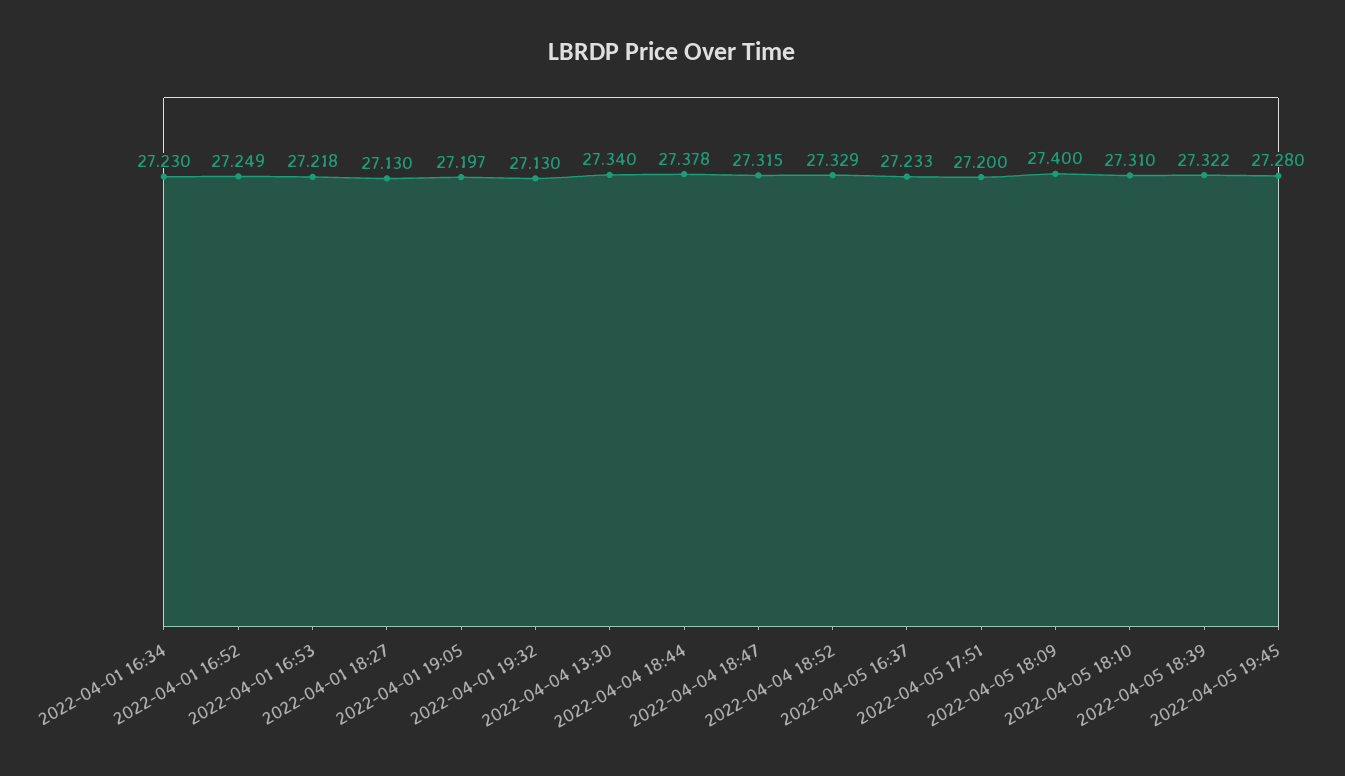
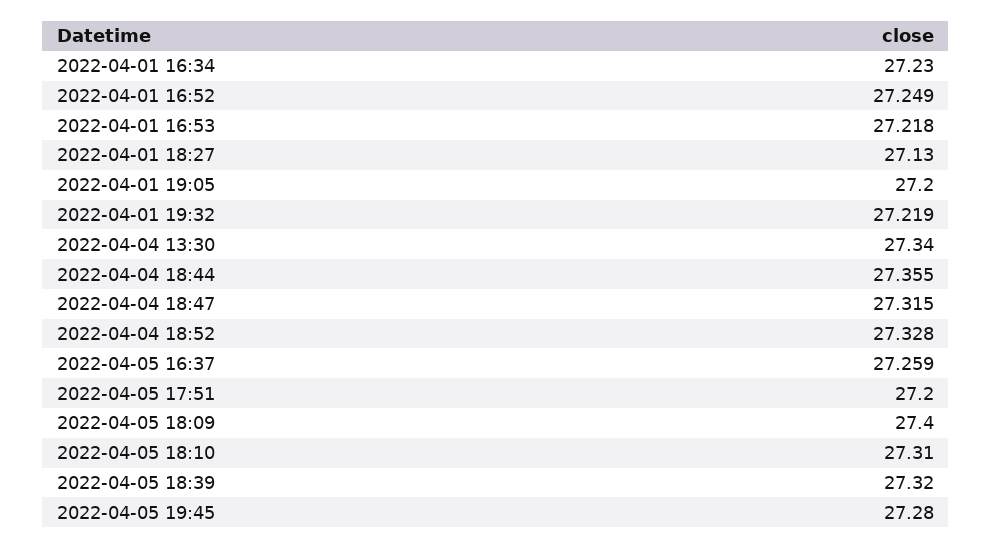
  {
    "2022-04-01 16:34": 27.23,
    "2022-04-01 16:52": 27.249,
    "2022-04-01 16:53": 27.218,
    "2022-04-01 18:27": 27.13,
-   "2022-04-01 19:05": 27.197,
+   "2022-04-01 19:05": 27.2,
-   "2022-04-01 19:32": 27.13,
+   "2022-04-01 19:32": 27.219,
    "2022-04-04 13:30": 27.34,
-   "2022-04-04 18:44": 27.378,
+   "2022-04-04 18:44": 27.355,
    "2022-04-04 18:47": 27.315,
-   "2022-04-04 18:52": 27.329,
+   "2022-04-04 18:52": 27.328,
-   "2022-04-05 16:37": 27.233,
+   "2022-04-05 16:37": 27.259,
    "2022-04-05 17:51": 27.2,
    "2022-04-05 18:09": 27.4,
    "2022-04-05 18:10": 27.31,
-   "2022-04-05 18:39": 27.322,
+   "2022-04-05 18:39": 27.32,
    "2022-04-05 19:45": 27.28
  }

